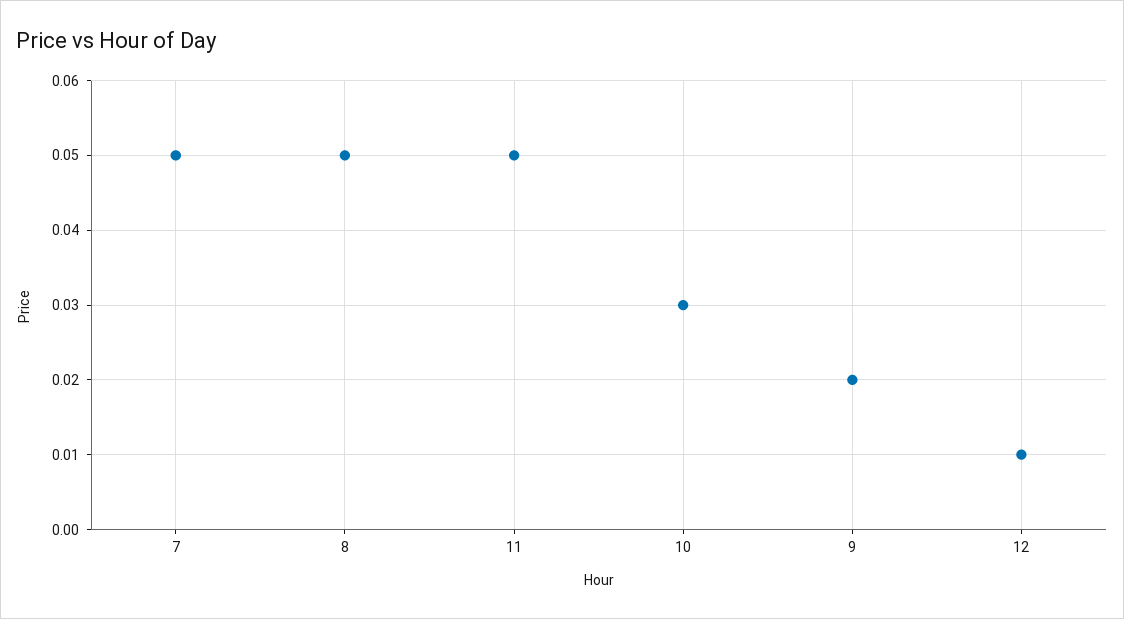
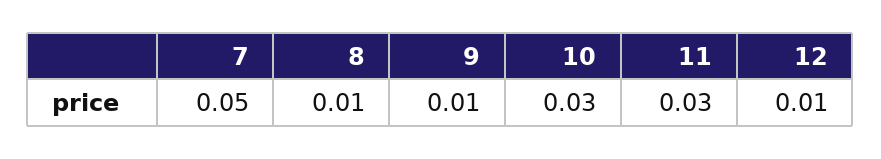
  {
    "7": 0.05,
-   "8": 0.05,
+   "8": 0.01,
-   "11": 0.05,
+   "11": 0.03,
    "10": 0.03,
-   "9": 0.02,
+   "9": 0.01,
    "12": 0.01
  }

